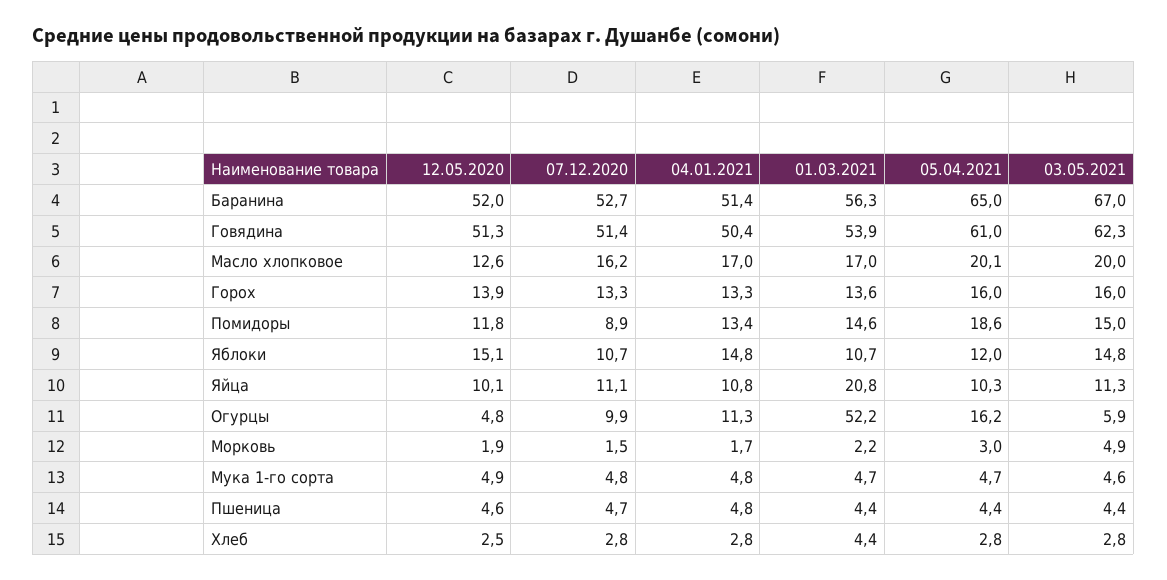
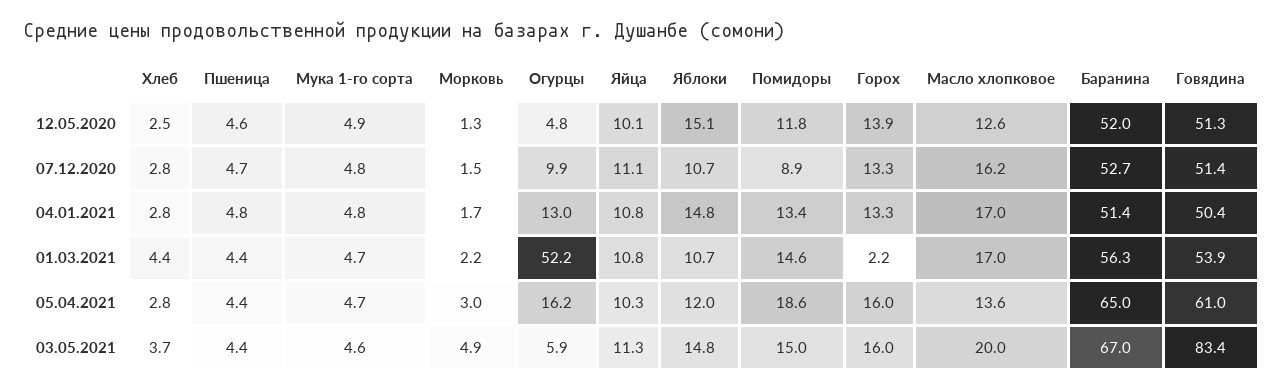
  {
    "12.05.2020": {
      "Баранина": 52,
      "Говядина": 51.3,
      "Масло хлопковое": 12.6,
      "Горох": 13.9,
      "Помидоры": 11.8,
      "Яблоки": 15.1,
      "Яйца": 10.1,
      "Огурцы": 4.8,
-     "Морковь": 1.9,
+     "Морковь": 1.3,
      "Мука 1-го сорта": 4.9,
      "Пшеница": 4.6,
      "Хлеб": 2.5
    },
    "07.12.2020": {
      "Баранина": 52.7,
      "Говядина": 51.4,
      "Масло хлопковое": 16.2,
      "Горох": 13.3,
      "Помидоры": 8.9,
      "Яблоки": 10.7,
      "Яйца": 11.1,
      "Огурцы": 9.9,
      "Морковь": 1.5,
      "Мука 1-го сорта": 4.8,
      "Пшеница": 4.7,
      "Хлеб": 2.8
    },
    "04.01.2021": {
      "Баранина": 51.4,
      "Говядина": 50.4,
      "Масло хлопковое": 17,
      "Горох": 13.3,
      "Помидоры": 13.4,
      "Яблоки": 14.8,
      "Яйца": 10.8,
-     "Огурцы": 11.3,
+     "Огурцы": 13,
      "Морковь": 1.7,
      "Мука 1-го сорта": 4.8,
      "Пшеница": 4.8,
      "Хлеб": 2.8
    },
    "01.03.2021": {
      "Баранина": 56.3,
      "Говядина": 53.9,
      "Масло хлопковое": 17,
-     "Горох": 13.6,
+     "Горох": 2.2,
      "Помидоры": 14.6,
      "Яблоки": 10.7,
-     "Яйца": 20.8,
+     "Яйца": 10.8,
      "Огурцы": 52.2,
      "Морковь": 2.2,
      "Мука 1-го сорта": 4.7,
      "Пшеница": 4.4,
      "Хлеб": 4.4
    },
    "05.04.2021": {
      "Баранина": 65,
      "Говядина": 61,
-     "Масло хлопковое": 20.1,
+     "Масло хлопковое": 13.6,
      "Горох": 16,
      "Помидоры": 18.6,
      "Яблоки": 12,
      "Яйца": 10.3,
      "Огурцы": 16.2,
      "Морковь": 3,
      "Мука 1-го сорта": 4.7,
      "Пшеница": 4.4,
      "Хлеб": 2.8
    },
    "03.05.2021": {
      "Баранина": 67,
-     "Говядина": 62.3,
+     "Говядина": 83.4,
      "Масло хлопковое": 20,
      "Горох": 16,
      "Помидоры": 15,
      "Яблоки": 14.8,
      "Яйца": 11.3,
      "Огурцы": 5.9,
      "Морковь": 4.9,
      "Мука 1-го сорта": 4.6,
      "Пшеница": 4.4,
-     "Хлеб": 2.8
+     "Хлеб": 3.7
    }
  }

